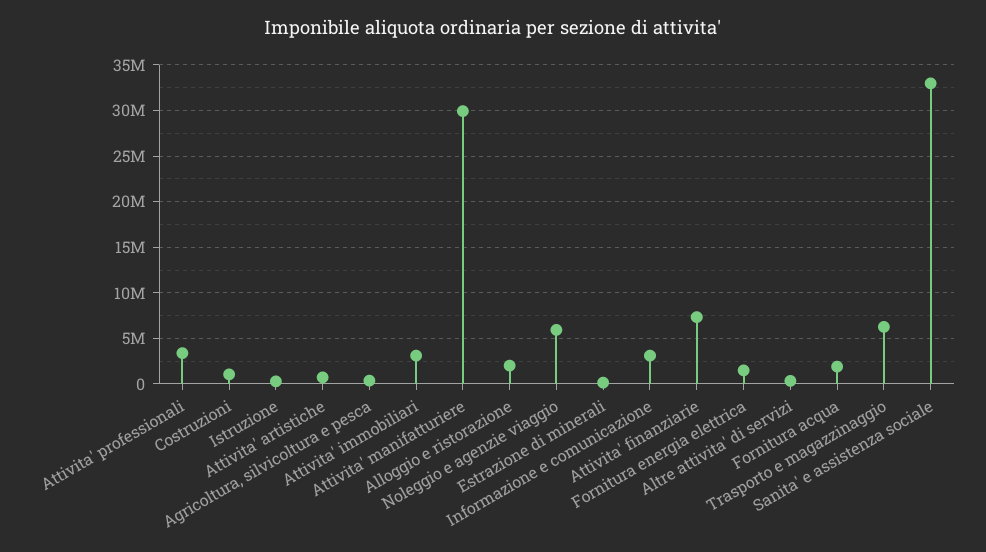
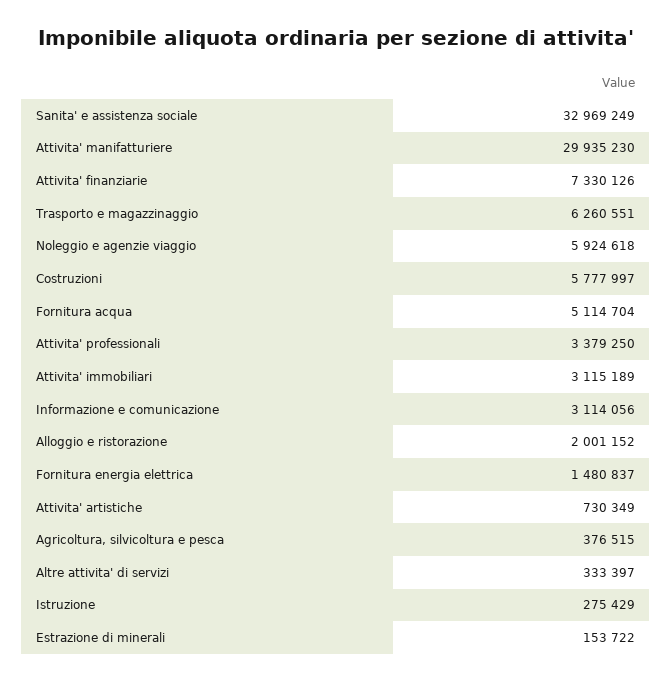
  {
    "Attivita' professionali": 3379250,
-   "Costruzioni": 1000000,
+   "Costruzioni": 5777997,
    "Istruzione": 275429,
    "Attivita' artistiche": 730349,
    "Agricoltura, silvicoltura e pesca": 376515,
    "Attivita' immobiliari": 3115189,
    "Attivita' manifatturiere": 29935230,
    "Alloggio e ristorazione": 2001152,
    "Noleggio e agenzie viaggio": 5924618,
    "Estrazione di minerali": 153722,
    "Informazione e comunicazione": 3114056,
    "Attivita' finanziarie": 7330126,
    "Fornitura energia elettrica": 1480837,
    "Altre attivita' di servizi": 333397,
-   "Fornitura acqua": 2000000,
+   "Fornitura acqua": 5114704,
    "Trasporto e magazzinaggio": 6260551,
    "Sanita' e assistenza sociale": 32969249
  }

